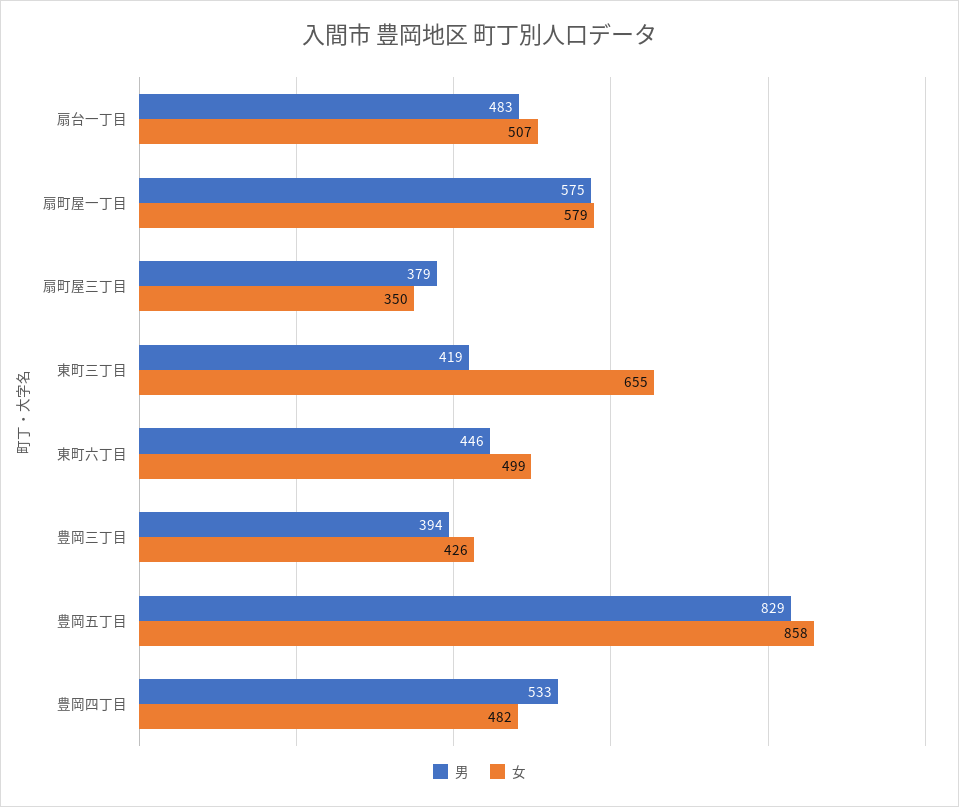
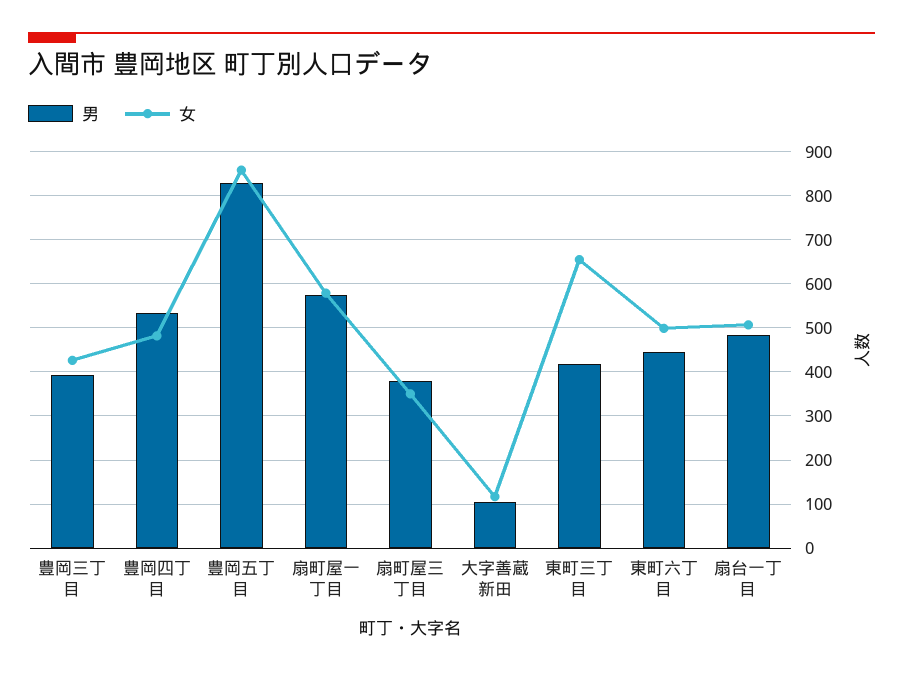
  {
    "男": {
      "扇台一丁目": 483,
      "扇町屋一丁目": 575,
      "扇町屋三丁目": 379,
      "東町三丁目": 419,
      "東町六丁目": 446,
      "豊岡三丁目": 394,
      "豊岡五丁目": 829,
-     "豊岡四丁目": 533
+     "豊岡四丁目": 533,
+     "大字善蔵新田": 100
    },
    "女": {
      "扇台一丁目": 507,
      "扇町屋一丁目": 579,
      "扇町屋三丁目": 350,
      "東町三丁目": 655,
      "東町六丁目": 499,
      "豊岡三丁目": 426,
      "豊岡五丁目": 858,
-     "豊岡四丁目": 482
+     "豊岡四丁目": 482,
+     "大字善蔵新田": 120
    }
  }

